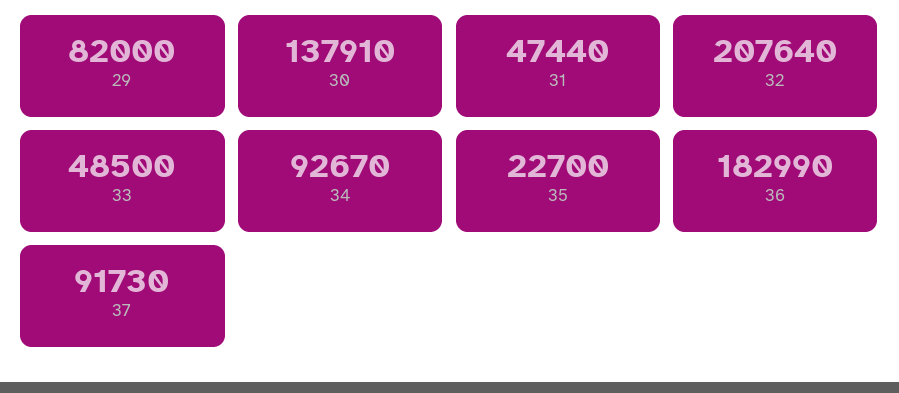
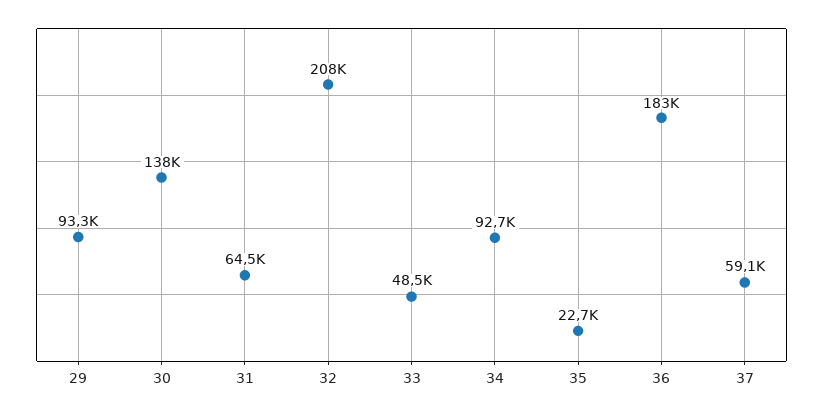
  {
-   "29": 82000,
+   "29": 93300,
    "30": 137910,
-   "31": 47440,
+   "31": 64500,
    "32": 207640,
    "33": 48500,
    "34": 92670,
    "35": 22700,
    "36": 182990,
-   "37": 91730
+   "37": 59100
  }

